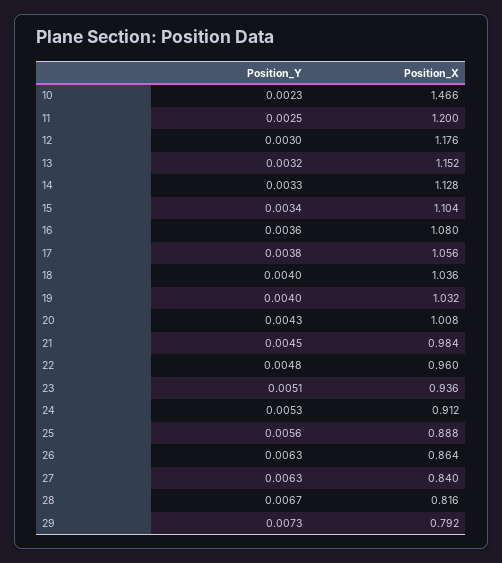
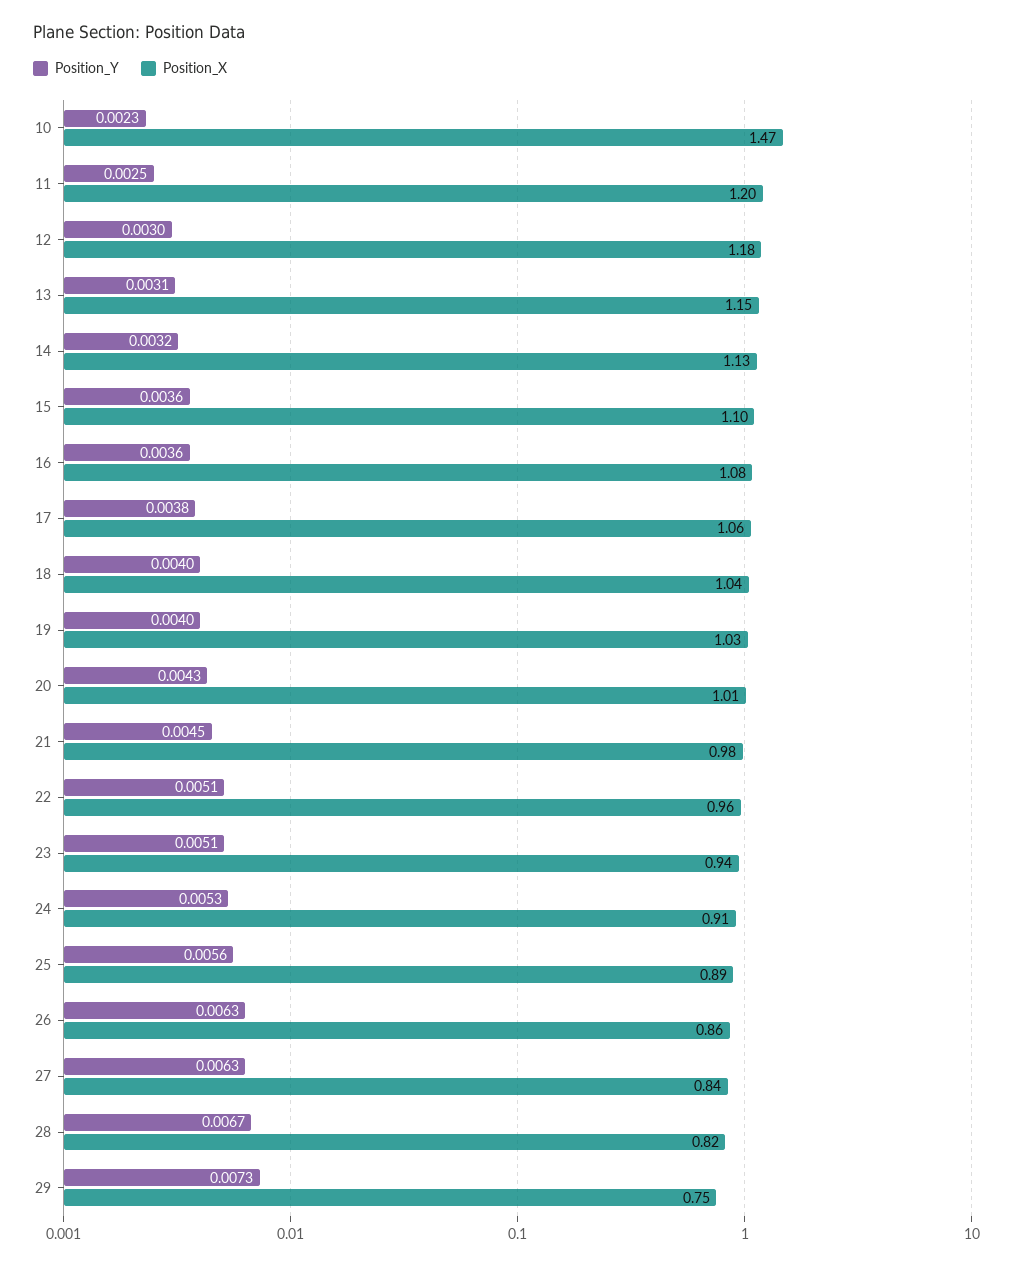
  {
    "Position_Y": {
      "10": 0.0023,
      "11": 0.0025,
      "12": 0.003,
-     "13": 0.0032,
+     "13": 0.0031,
-     "14": 0.0033,
+     "14": 0.0032,
-     "15": 0.0034,
+     "15": 0.0036,
      "16": 0.0036,
      "17": 0.0038,
      "18": 0.004,
      "19": 0.004,
      "20": 0.0043,
      "21": 0.0045,
-     "22": 0.0048,
+     "22": 0.0051,
      "23": 0.0051,
      "24": 0.0053,
      "25": 0.0056,
      "26": 0.0063,
      "27": 0.0063,
      "28": 0.0067,
      "29": 0.0073
    },
    "Position_X": {
      "10": 1.466,
      "11": 1.2,
      "12": 1.176,
      "13": 1.152,
      "14": 1.128,
      "15": 1.104,
      "16": 1.08,
      "17": 1.056,
      "18": 1.036,
      "19": 1.032,
      "20": 1.008,
      "21": 0.984,
      "22": 0.96,
      "23": 0.936,
      "24": 0.912,
      "25": 0.888,
      "26": 0.864,
      "27": 0.84,
      "28": 0.816,
-     "29": 0.792
+     "29": 0.75
    }
  }

